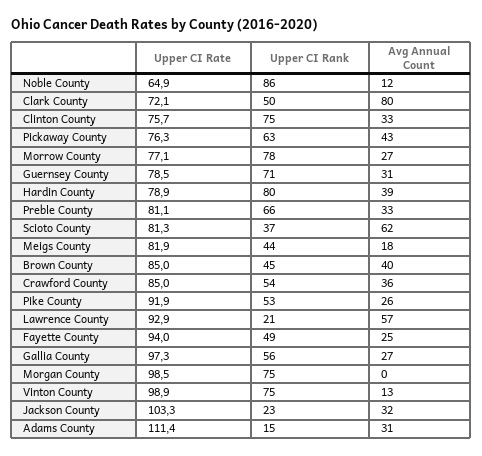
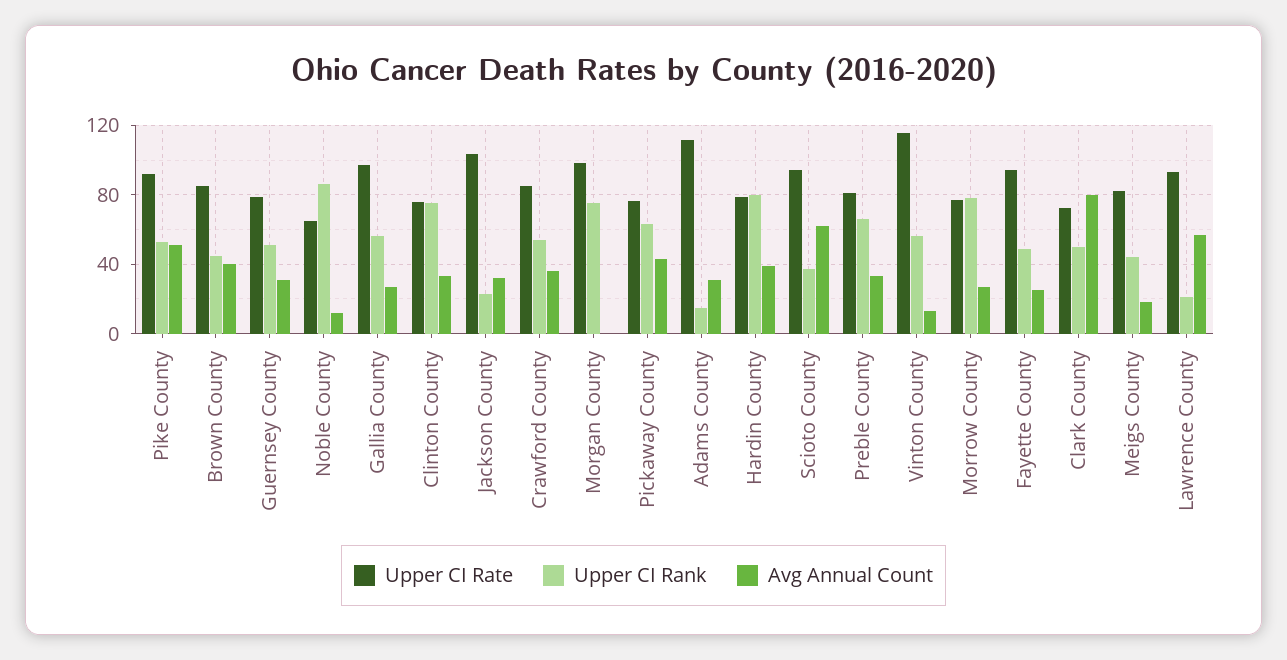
  {
    "Upper CI Rate": {
      "Noble County": 64.9,
      "Clark County": 72.1,
      "Clinton County": 75.7,
      "Pickaway County": 76.3,
      "Morrow County": 77.1,
      "Guernsey County": 78.5,
      "Hardin County": 78.9,
      "Preble County": 81.1,
-     "Scioto County": 81.3,
+     "Scioto County": 95,
      "Meigs County": 81.9,
      "Brown County": 85,
      "Crawford County": 85,
      "Pike County": 91.9,
      "Lawrence County": 92.9,
      "Fayette County": 94,
      "Gallia County": 97.3,
      "Morgan County": 98.5,
-     "Vinton County": 98.9,
+     "Vinton County": 115,
      "Jackson County": 103.3,
      "Adams County": 111.4
    },
    "Upper CI Rank": {
      "Noble County": 86,
      "Clark County": 50,
      "Clinton County": 75,
      "Pickaway County": 63,
      "Morrow County": 78,
-     "Guernsey County": 71,
+     "Guernsey County": 50,
      "Hardin County": 80,
      "Preble County": 66,
      "Scioto County": 37,
      "Meigs County": 44,
      "Brown County": 45,
      "Crawford County": 54,
      "Pike County": 53,
      "Lawrence County": 21,
      "Fayette County": 49,
      "Gallia County": 56,
      "Morgan County": 75,
-     "Vinton County": 75,
+     "Vinton County": 55,
      "Jackson County": 23,
      "Adams County": 15
    },
    "Avg Annual Count": {
      "Noble County": 12,
      "Clark County": 80,
      "Clinton County": 33,
      "Pickaway County": 43,
      "Morrow County": 27,
      "Guernsey County": 31,
      "Hardin County": 39,
      "Preble County": 33,
      "Scioto County": 62,
      "Meigs County": 18,
      "Brown County": 40,
      "Crawford County": 36,
-     "Pike County": 26,
+     "Pike County": 50,
      "Lawrence County": 57,
      "Fayette County": 25,
      "Gallia County": 27,
      "Morgan County": 0,
      "Vinton County": 13,
      "Jackson County": 32,
      "Adams County": 31
    }
  }

